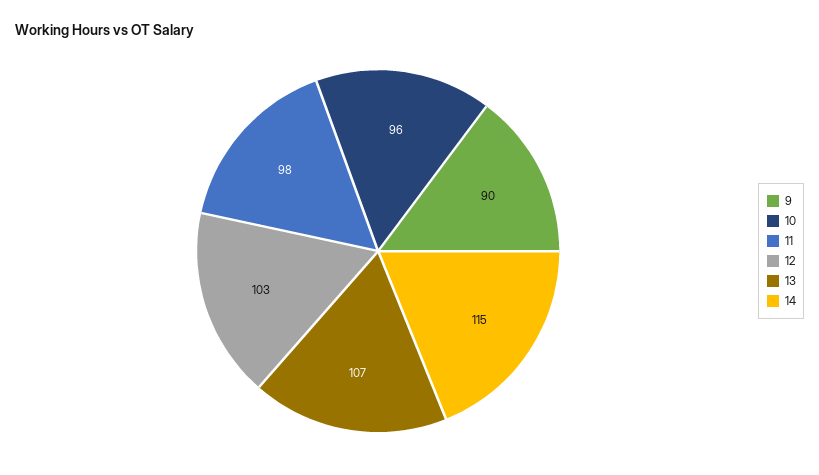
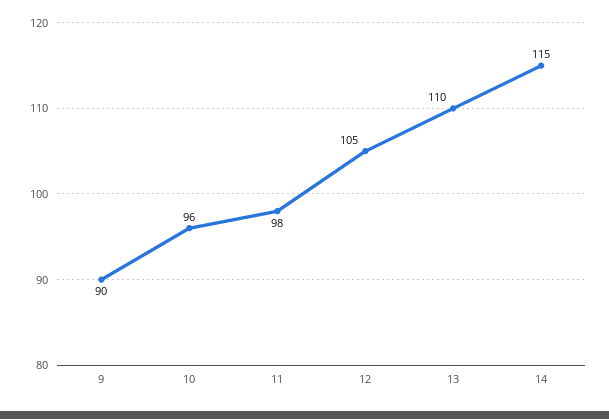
  {
    "9": 90,
    "10": 96,
    "11": 98,
-   "12": 103,
+   "12": 105,
-   "13": 107,
+   "13": 110,
    "14": 115
  }

